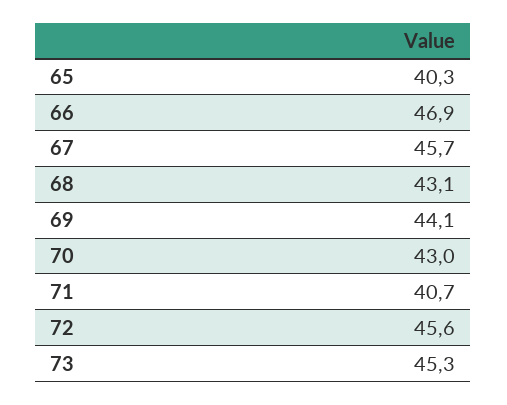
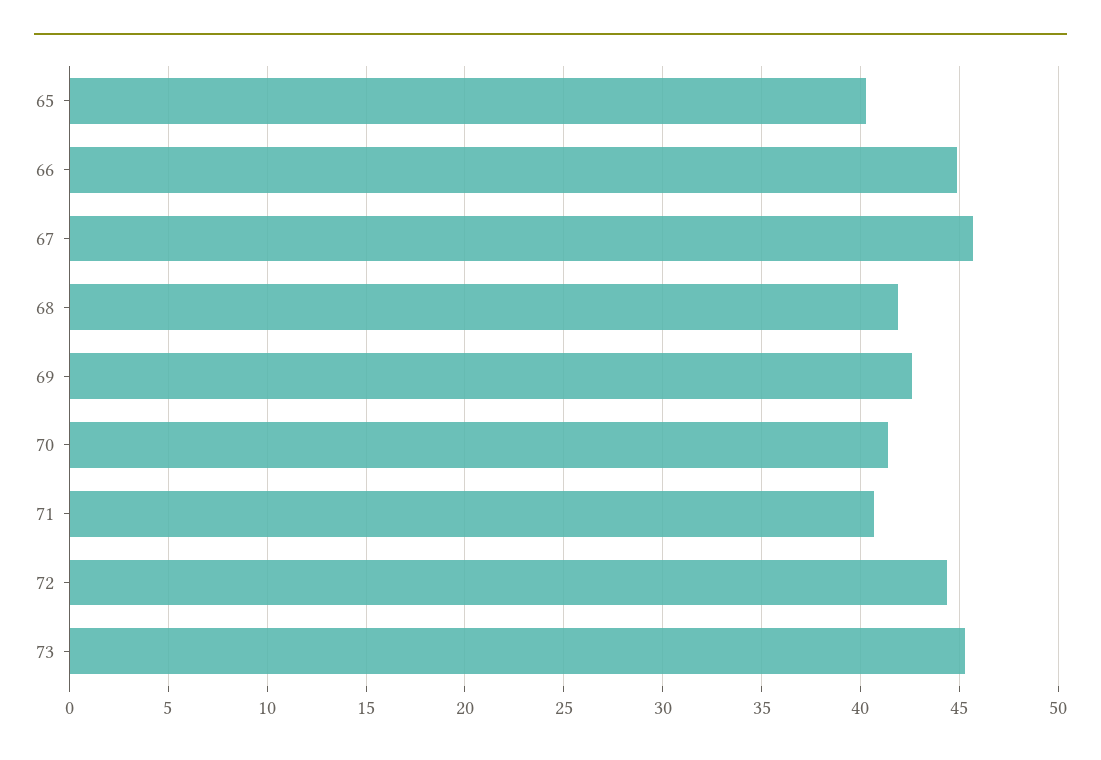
  {
    "65": 40.3,
-   "66": 46.9,
+   "66": 45,
    "67": 45.7,
-   "68": 43.1,
+   "68": 42,
-   "69": 44.1,
+   "69": 42.5,
-   "70": 43,
+   "70": 41.5,
    "71": 40.7,
-   "72": 45.6,
+   "72": 44.5,
    "73": 45.3
  }

